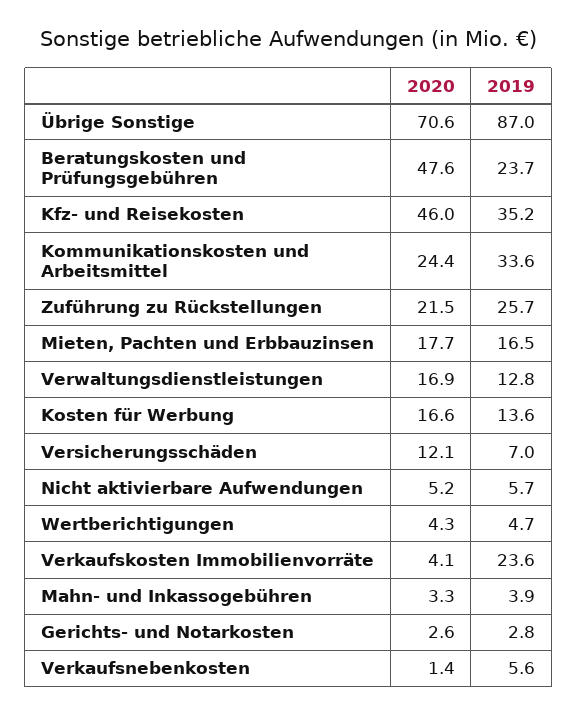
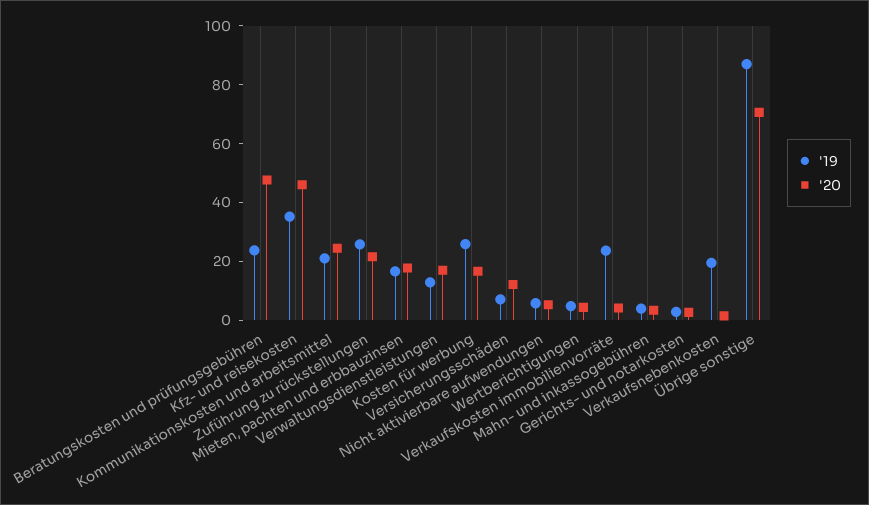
  {
    "2020": {
      "Übrige Sonstige": 70.6,
      "Beratungskosten und Prüfungsgebühren": 47.6,
      "Kfz- und Reisekosten": 46,
      "Kommunikationskosten und Arbeitsmittel": 24.4,
      "Zuführung zu Rückstellungen": 21.5,
      "Mieten, Pachten und Erbbauzinsen": 17.7,
      "Verwaltungsdienstleistungen": 16.9,
      "Kosten für Werbung": 16.6,
      "Versicherungsschäden": 12.1,
      "Nicht aktivierbare Aufwendungen": 5.2,
      "Wertberichtigungen": 4.3,
      "Verkaufskosten Immobilienvorräte": 4.1,
      "Mahn- und Inkassogebühren": 3.3,
      "Gerichts- und Notarkosten": 2.6,
      "Verkaufsnebenkosten": 1.4
    },
    "2019": {
      "Übrige Sonstige": 87,
      "Beratungskosten und Prüfungsgebühren": 23.7,
      "Kfz- und Reisekosten": 35.2,
-     "Kommunikationskosten und Arbeitsmittel": 33.6,
+     "Kommunikationskosten und Arbeitsmittel": 20,
      "Zuführung zu Rückstellungen": 25.7,
      "Mieten, Pachten und Erbbauzinsen": 16.5,
      "Verwaltungsdienstleistungen": 12.8,
-     "Kosten für Werbung": 13.6,
+     "Kosten für Werbung": 25,
      "Versicherungsschäden": 7,
      "Nicht aktivierbare Aufwendungen": 5.7,
      "Wertberichtigungen": 4.7,
      "Verkaufskosten Immobilienvorräte": 23.6,
      "Mahn- und Inkassogebühren": 3.9,
      "Gerichts- und Notarkosten": 2.8,
-     "Verkaufsnebenkosten": 5.6
+     "Verkaufsnebenkosten": 20
    }
  }

